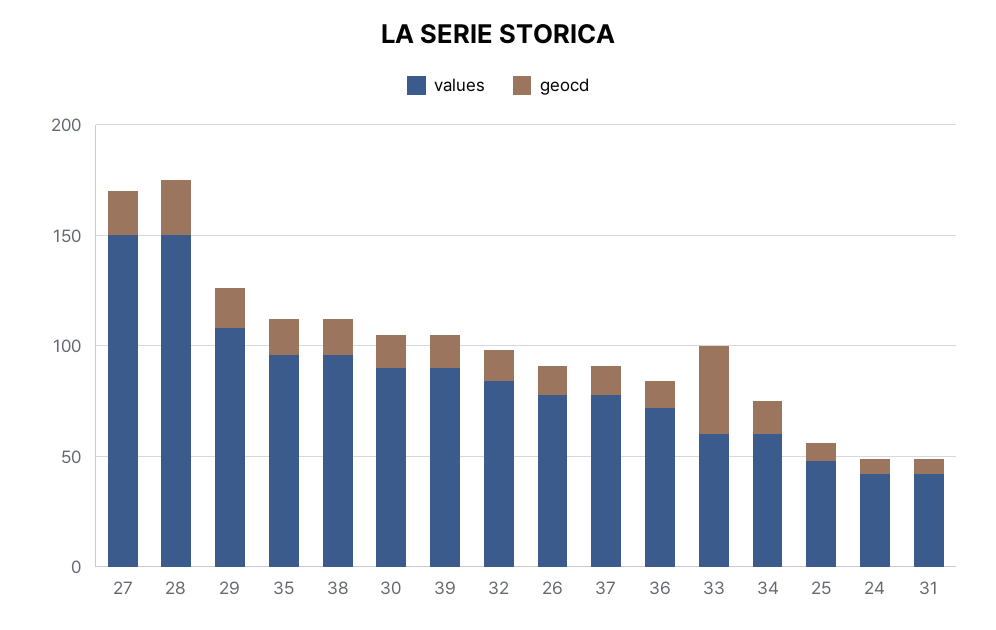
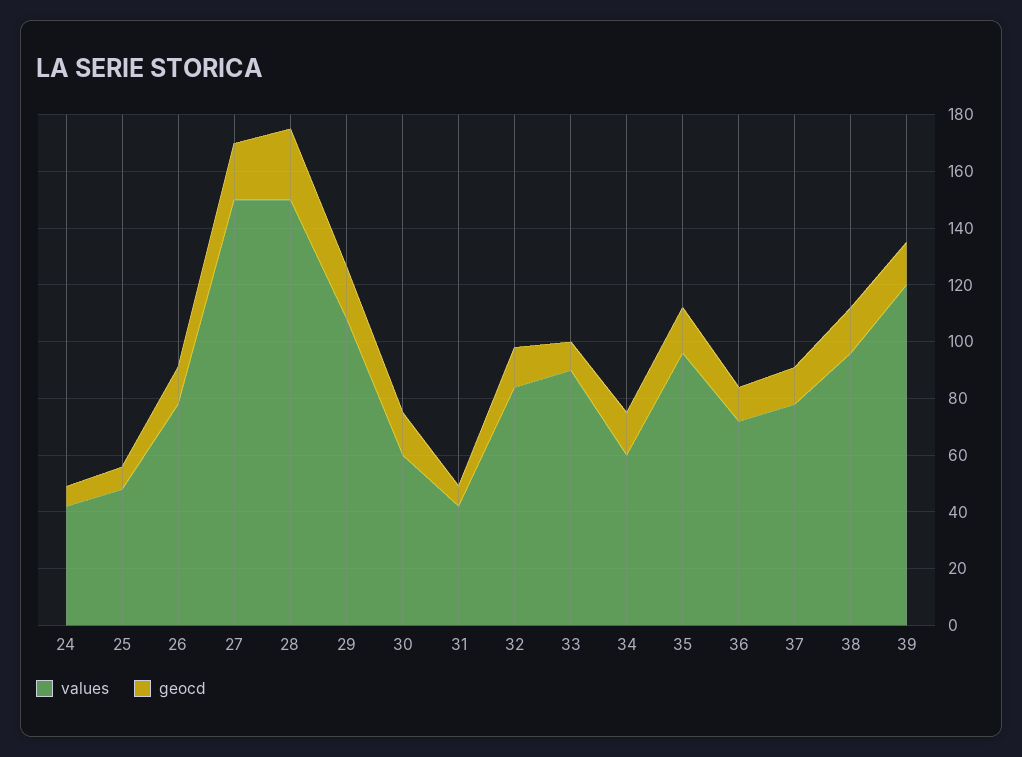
  {
    "values": {
      "27": 150,
      "28": 150,
      "29": 110,
      "35": 95,
      "38": 95,
-     "30": 90,
+     "30": 60,
-     "39": 90,
+     "39": 120,
      "32": 85,
      "26": 80,
      "37": 80,
      "36": 70,
-     "33": 60,
+     "33": 90,
      "34": 60,
      "25": 50,
      "24": 40,
      "31": 40
    },
    "geocd": {
      "27": 20,
      "28": 25,
      "29": 20,
      "35": 15,
      "38": 15,
      "30": 15,
      "39": 15,
      "32": 15,
      "26": 15,
      "37": 15,
      "36": 10,
-     "33": 40,
+     "33": 10,
      "34": 15,
      "25": 10,
      "24": 5,
      "31": 5
    }
  }

